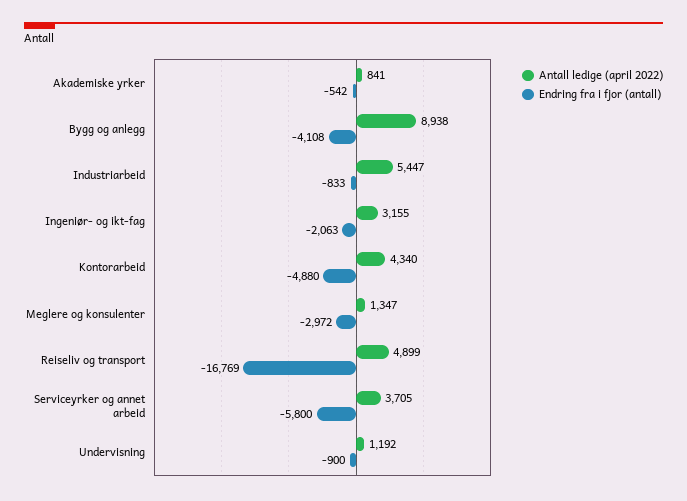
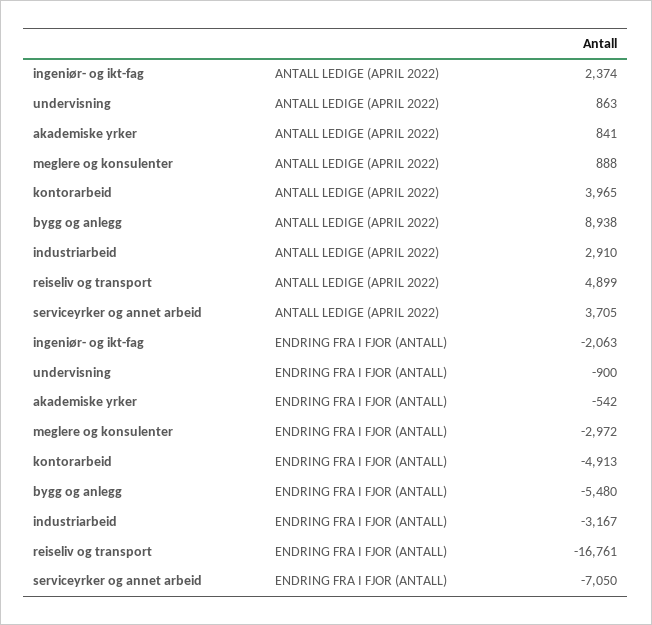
  {
    "Antall ledige (april 2022)": {
      "Akademiske yrker": 841,
      "Bygg og anlegg": 8938,
-     "Industriarbeid": 5447,
+     "Industriarbeid": 2910,
-     "Ingeniør- og ikt-fag": 3155,
+     "Ingeniør- og ikt-fag": 2374,
-     "Kontorarbeid": 4340,
+     "Kontorarbeid": 3965,
-     "Meglere og konsulenter": 1347,
+     "Meglere og konsulenter": 888,
      "Reiseliv og transport": 4899,
      "Serviceyrker og annet arbeid": 3705,
-     "Undervisning": 1192
+     "Undervisning": 863
    },
    "Endring fra i fjor (antall)": {
      "Akademiske yrker": -542,
-     "Bygg og anlegg": -4108,
+     "Bygg og anlegg": -5480,
-     "Industriarbeid": -833,
+     "Industriarbeid": -3167,
      "Ingeniør- og ikt-fag": -2063,
-     "Kontorarbeid": -4880,
+     "Kontorarbeid": -4913,
      "Meglere og konsulenter": -2972,
-     "Reiseliv og transport": -16769,
+     "Reiseliv og transport": -16761,
-     "Serviceyrker og annet arbeid": -5800,
+     "Serviceyrker og annet arbeid": -7050,
      "Undervisning": -900
    }
  }

